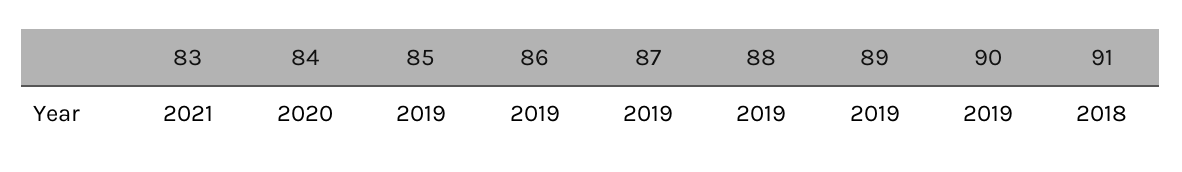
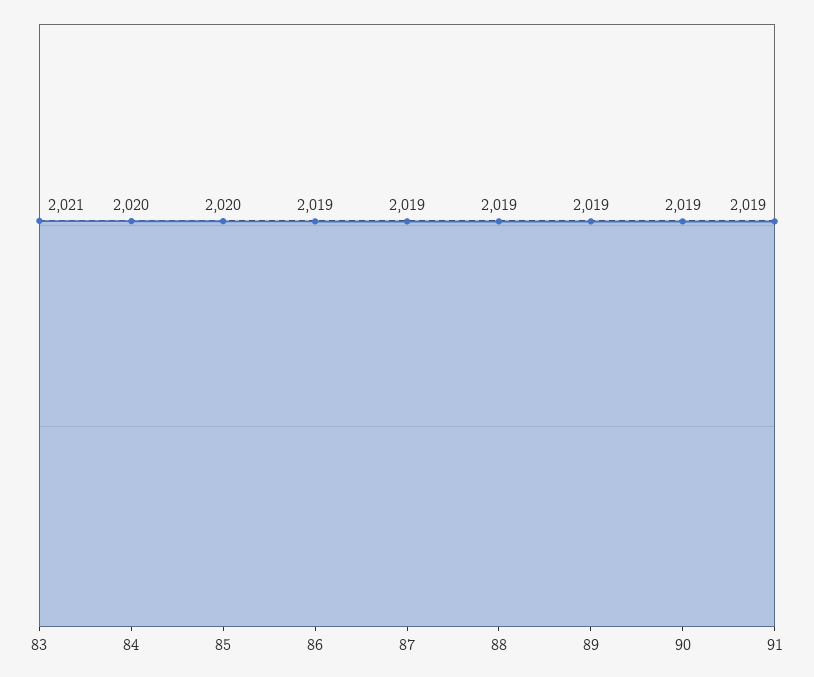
  {
    "83": 2021,
    "84": 2020,
-   "85": 2019,
+   "85": 2020,
    "86": 2019,
    "87": 2019,
    "88": 2019,
    "89": 2019,
    "90": 2019,
-   "91": 2018
+   "91": 2019
  }

